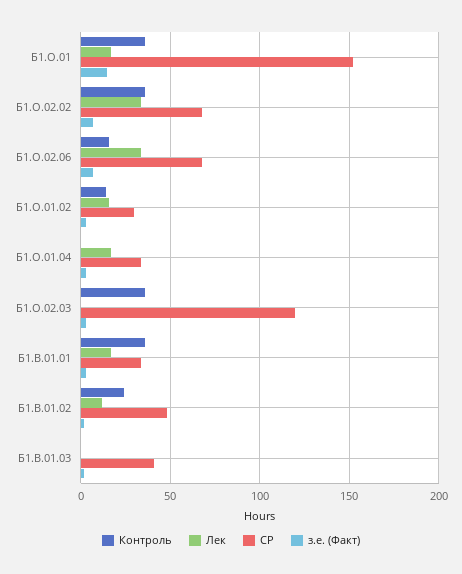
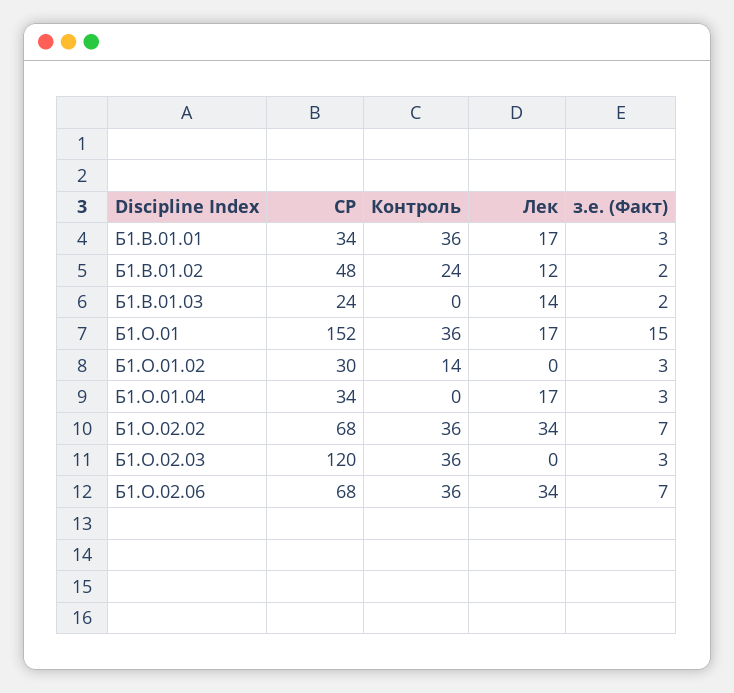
  {
    "Контроль": {
      "Б1.О.01": 36,
      "Б1.О.02.02": 36,
-     "Б1.О.02.06": 15,
+     "Б1.О.02.06": 36,
      "Б1.О.01.02": 14,
      "Б1.О.01.04": 0,
      "Б1.О.02.03": 36,
      "Б1.В.01.01": 36,
      "Б1.В.01.02": 24,
      "Б1.В.01.03": 0
    },
    "Лек": {
      "Б1.О.01": 17,
      "Б1.О.02.02": 34,
      "Б1.О.02.06": 34,
-     "Б1.О.01.02": 15,
+     "Б1.О.01.02": 0,
      "Б1.О.01.04": 17,
      "Б1.О.02.03": 0,
      "Б1.В.01.01": 17,
      "Б1.В.01.02": 12,
-     "Б1.В.01.03": 0
+     "Б1.В.01.03": 14
    },
    "СР": {
      "Б1.О.01": 152,
      "Б1.О.02.02": 68,
      "Б1.О.02.06": 68,
      "Б1.О.01.02": 30,
      "Б1.О.01.04": 34,
      "Б1.О.02.03": 120,
      "Б1.В.01.01": 34,
      "Б1.В.01.02": 48,
-     "Б1.В.01.03": 40
+     "Б1.В.01.03": 24
    },
    "з.е. (Факт)": {
      "Б1.О.01": 15,
      "Б1.О.02.02": 7,
      "Б1.О.02.06": 7,
      "Б1.О.01.02": 3,
      "Б1.О.01.04": 3,
      "Б1.О.02.03": 3,
      "Б1.В.01.01": 3,
      "Б1.В.01.02": 2,
      "Б1.В.01.03": 2
    }
  }

